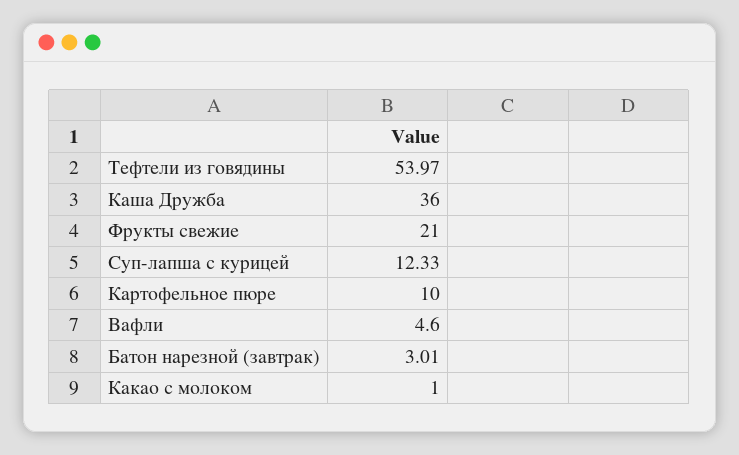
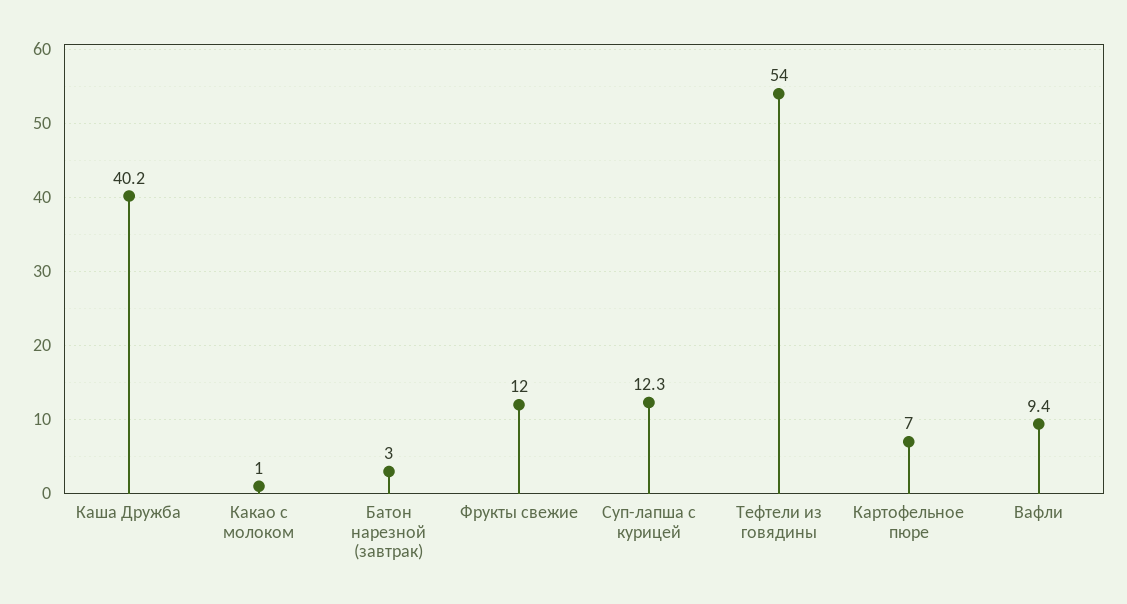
  {
    "Тефтели из говядины": 53.97,
-   "Каша Дружба": 36,
+   "Каша Дружба": 40.2,
-   "Фрукты свежие": 21,
+   "Фрукты свежие": 12,
    "Суп-лапша с курицей": 12.33,
-   "Картофельное пюре": 10,
+   "Картофельное пюре": 7,
-   "Вафли": 4.6,
+   "Вафли": 9.4,
    "Батон нарезной (завтрак)": 3.01,
    "Какао с молоком": 1
  }

